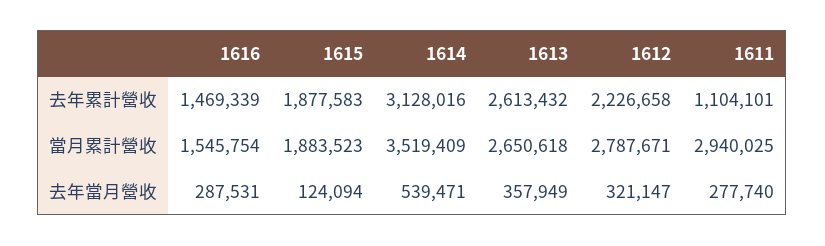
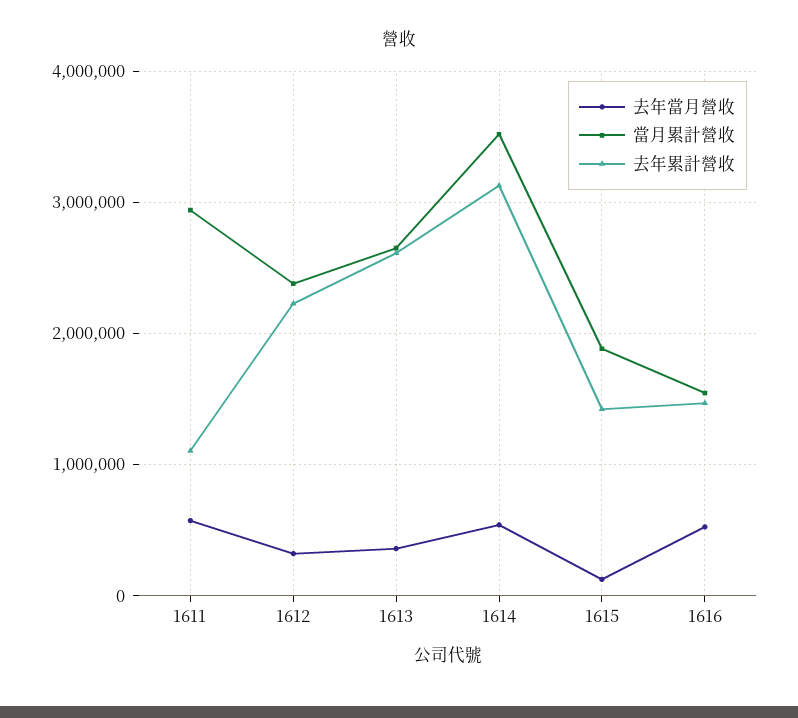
  {
    "去年累計營收": {
      "1616": 1469339,
-     "1615": 1877583,
+     "1615": 1400000,
      "1614": 3128016,
      "1613": 2613432,
      "1612": 2226658,
      "1611": 1104101
    },
    "當月累計營收": {
      "1616": 1545754,
      "1615": 1883523,
      "1614": 3519409,
      "1613": 2650618,
-     "1612": 2787671,
+     "1612": 2400000,
      "1611": 2940025
    },
    "去年當月營收": {
-     "1616": 287531,
+     "1616": 500000,
      "1615": 124094,
      "1614": 539471,
      "1613": 357949,
      "1612": 321147,
-     "1611": 277740
+     "1611": 600000
    }
  }

